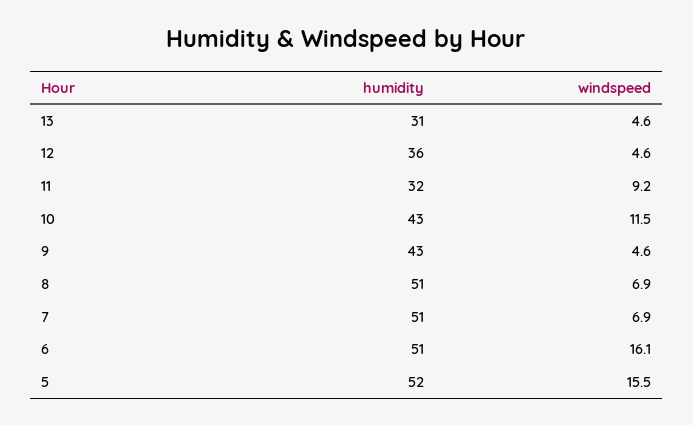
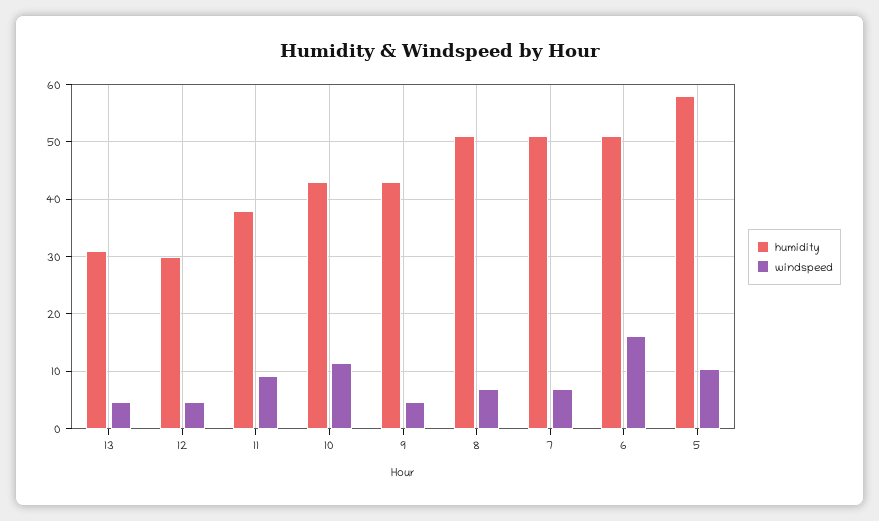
  {
    "humidity": {
      "13": 31,
-     "12": 36,
+     "12": 30,
-     "11": 32,
+     "11": 38,
      "10": 43,
      "9": 43,
      "8": 51,
      "7": 51,
      "6": 51,
-     "5": 52
+     "5": 58
    },
    "windspeed": {
      "13": 4.6,
      "12": 4.6,
      "11": 9.2,
      "10": 11.5,
      "9": 4.6,
      "8": 6.9,
      "7": 6.9,
      "6": 16.1,
-     "5": 15.5
+     "5": 10
    }
  }

